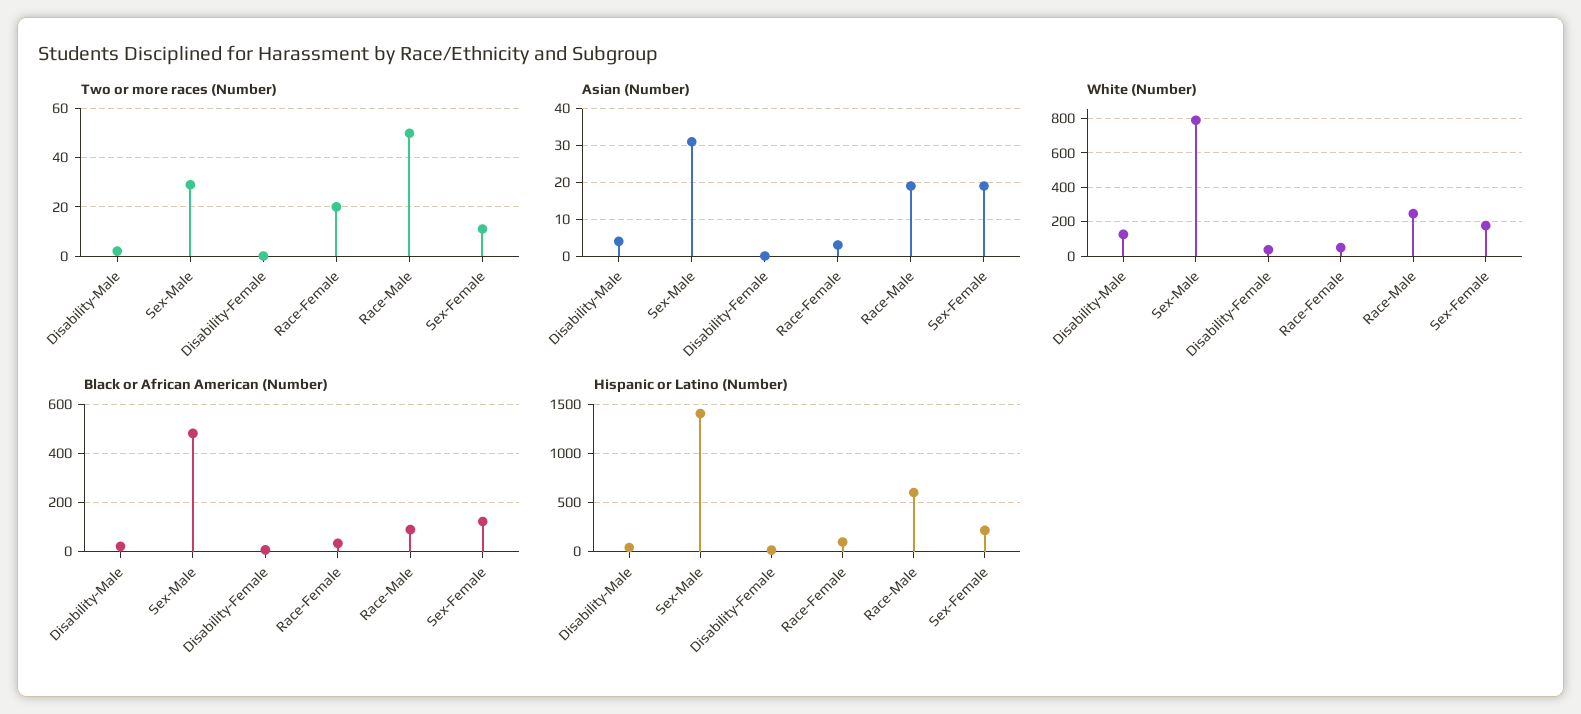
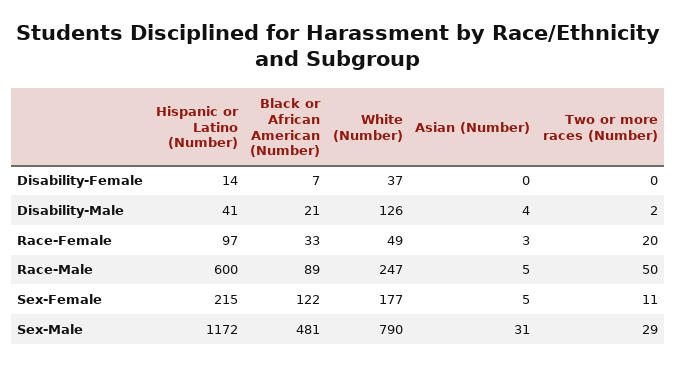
  {
    "Two or more races (Number)": {
      "Disability-Male": 2,
      "Sex-Male": 29,
      "Disability-Female": 0,
      "Race-Female": 20,
      "Race-Male": 50,
      "Sex-Female": 11
    },
    "Asian (Number)": {
      "Disability-Male": 4,
      "Sex-Male": 31,
      "Disability-Female": 0,
      "Race-Female": 3,
-     "Race-Male": 20,
+     "Race-Male": 5,
-     "Sex-Female": 20
+     "Sex-Female": 5
    },
    "White (Number)": {
      "Disability-Male": 126,
      "Sex-Male": 790,
      "Disability-Female": 37,
      "Race-Female": 49,
      "Race-Male": 247,
      "Sex-Female": 177
    },
    "Black or African American (Number)": {
      "Disability-Male": 21,
      "Sex-Male": 481,
      "Disability-Female": 7,
      "Race-Female": 33,
      "Race-Male": 89,
      "Sex-Female": 122
    },
    "Hispanic or Latino (Number)": {
      "Disability-Male": 41,
-     "Sex-Male": 1400,
+     "Sex-Male": 1172,
      "Disability-Female": 14,
      "Race-Female": 97,
      "Race-Male": 600,
      "Sex-Female": 215
    }
  }

